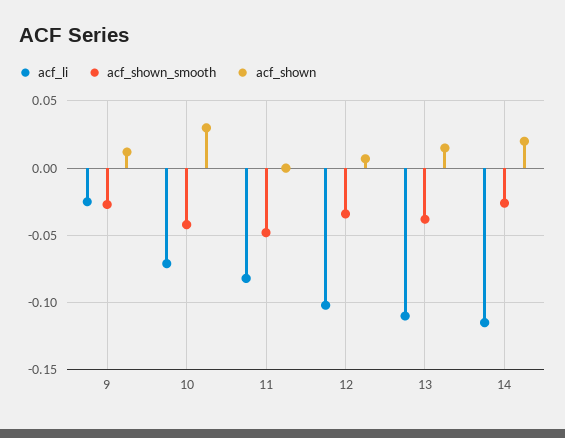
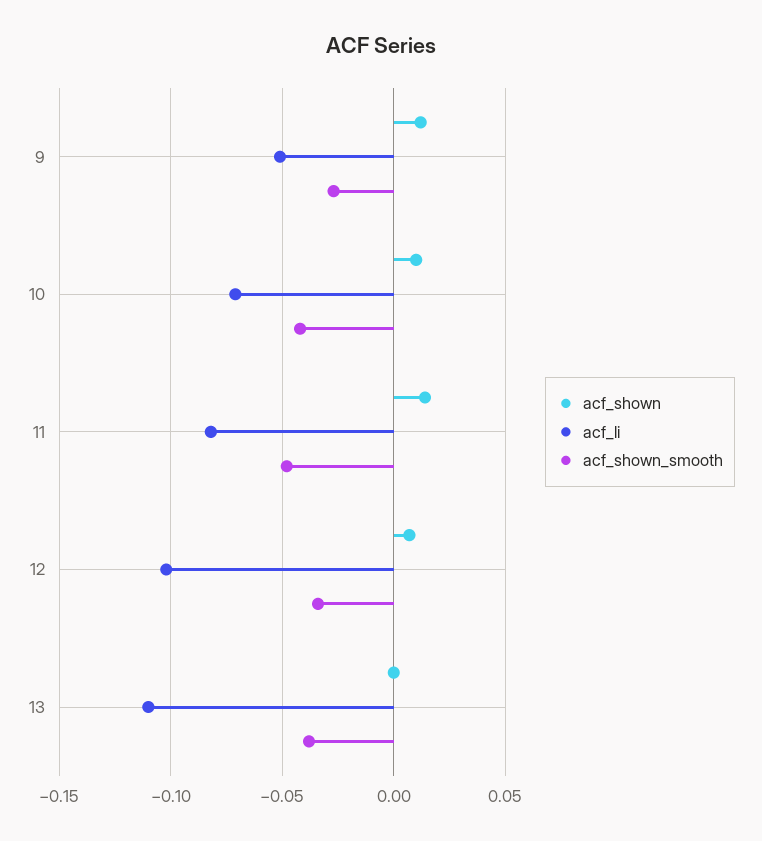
  {
    "acf_li": {
-     "9": -0.025,
+     "9": -0.05,
      "10": -0.07,
      "11": -0.08,
      "12": -0.1,
-     "13": -0.11,
+     "13": -0.11
-     "14": -0.115
    },
    "acf_shown_smooth": {
      "9": -0.025,
      "10": -0.04,
      "11": -0.05,
      "12": -0.035,
-     "13": -0.04,
+     "13": -0.04
-     "14": -0.025
    },
    "acf_shown": {
      "9": 0.01,
-     "10": 0.03,
+     "10": 0.01,
-     "11": 0,
+     "11": 0.015,
      "12": 0.005,
-     "13": 0.015,
+     "13": 0
-     "14": 0.02
    }
  }

